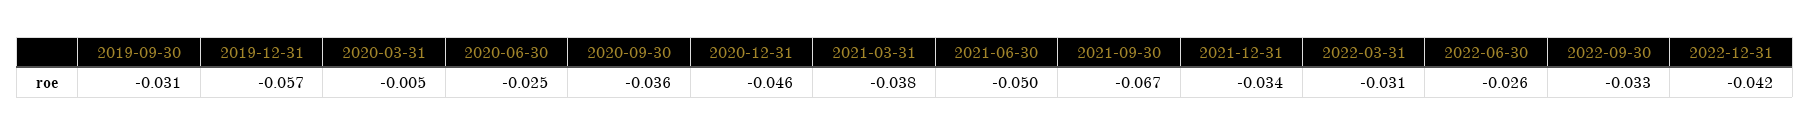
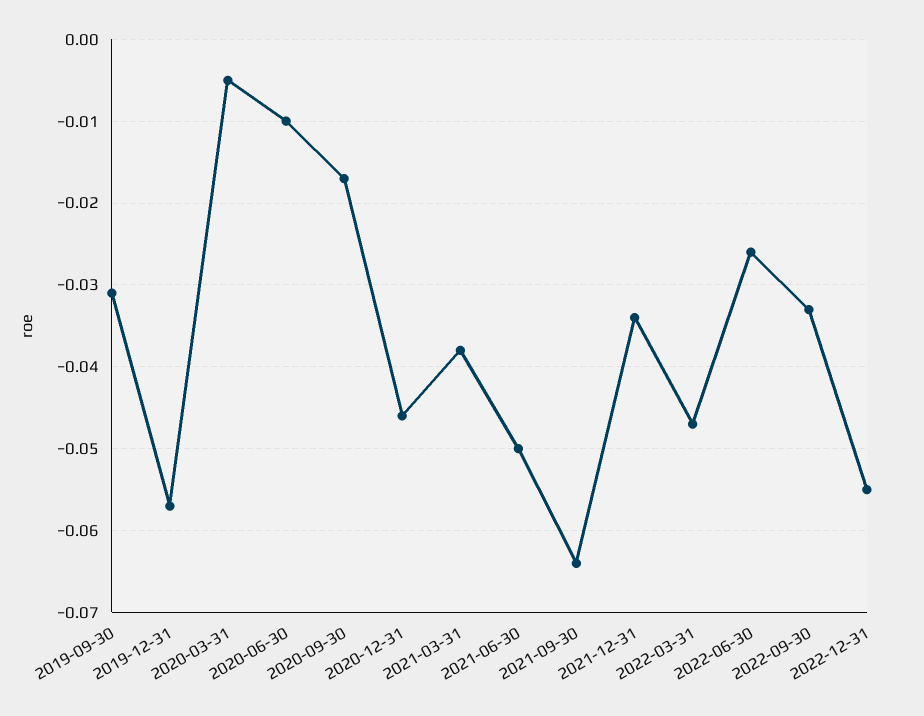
  {
    "2019-09-30": -0.031,
    "2019-12-31": -0.057,
    "2020-03-31": -0.005,
-   "2020-06-30": -0.025,
+   "2020-06-30": -0.01,
-   "2020-09-30": -0.036,
+   "2020-09-30": -0.017,
    "2020-12-31": -0.046,
    "2021-03-31": -0.038,
    "2021-06-30": -0.05,
-   "2021-09-30": -0.067,
+   "2021-09-30": -0.064,
    "2021-12-31": -0.034,
-   "2022-03-31": -0.031,
+   "2022-03-31": -0.047,
    "2022-06-30": -0.026,
    "2022-09-30": -0.033,
-   "2022-12-31": -0.042
+   "2022-12-31": -0.055
  }

